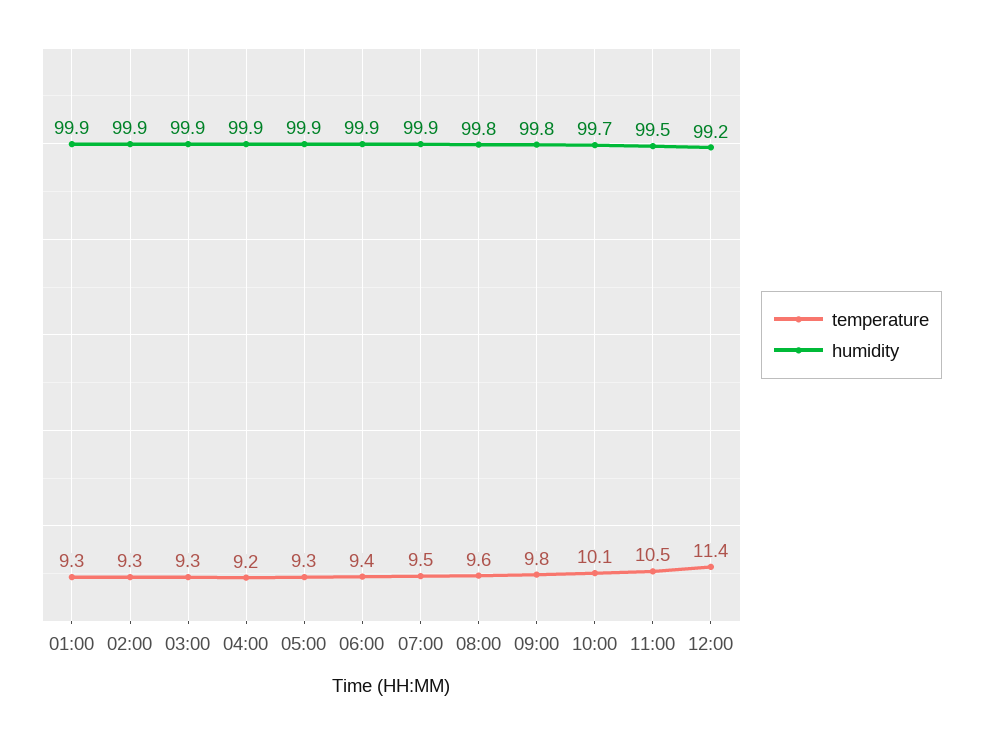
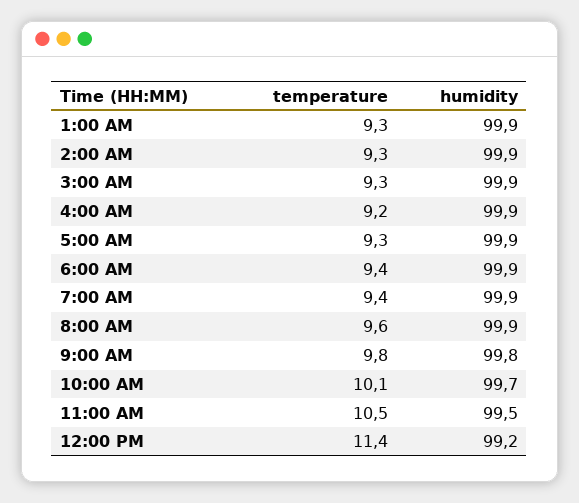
  {
    "temperature": {
      "01:00": 9.3,
      "02:00": 9.3,
      "03:00": 9.3,
      "04:00": 9.2,
      "05:00": 9.3,
      "06:00": 9.4,
-     "07:00": 9.5,
+     "07:00": 9.4,
      "08:00": 9.6,
      "09:00": 9.8,
      "10:00": 10.1,
      "11:00": 10.5,
      "12:00": 11.4
    },
    "humidity": {
      "01:00": 99.9,
      "02:00": 99.9,
      "03:00": 99.9,
      "04:00": 99.9,
      "05:00": 99.9,
      "06:00": 99.9,
      "07:00": 99.9,
-     "08:00": 99.8,
+     "08:00": 99.9,
      "09:00": 99.8,
      "10:00": 99.7,
      "11:00": 99.5,
      "12:00": 99.2
    }
  }

